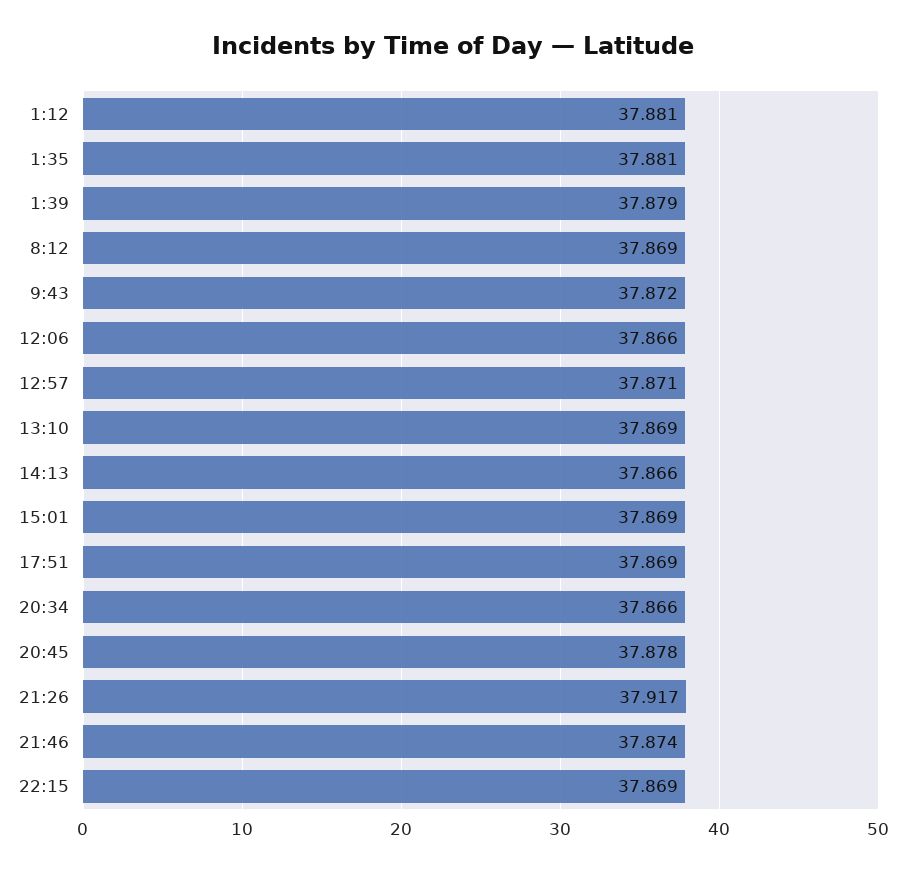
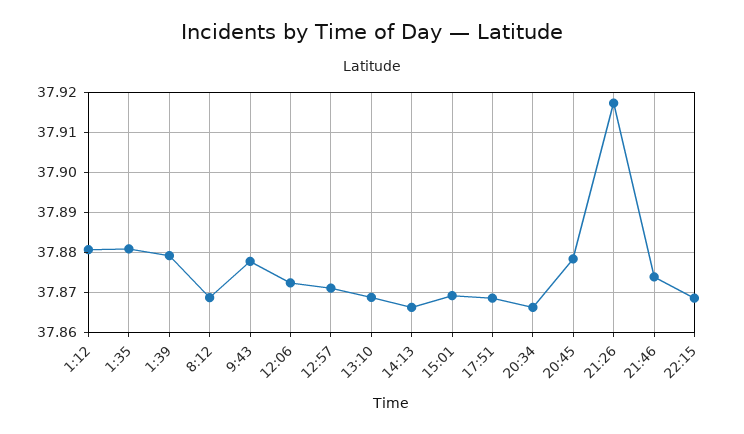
  {
    "1:12": 37.881,
    "1:35": 37.881,
    "1:39": 37.879,
    "8:12": 37.869,
-   "9:43": 37.872,
+   "9:43": 37.878,
-   "12:06": 37.866,
+   "12:06": 37.872,
    "12:57": 37.871,
    "13:10": 37.869,
    "14:13": 37.866,
    "15:01": 37.869,
    "17:51": 37.869,
    "20:34": 37.866,
    "20:45": 37.878,
    "21:26": 37.917,
    "21:46": 37.874,
    "22:15": 37.869
  }

